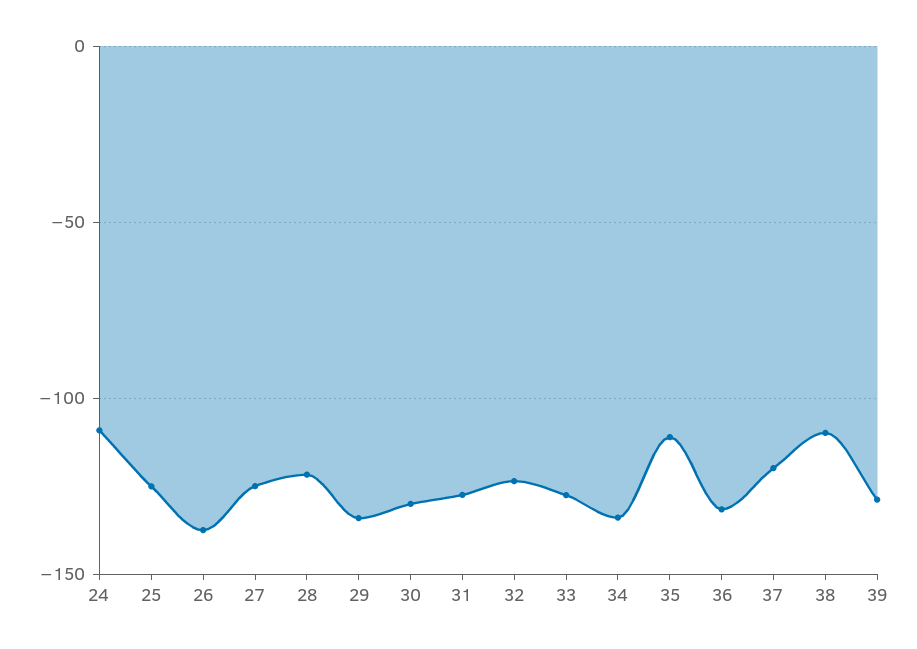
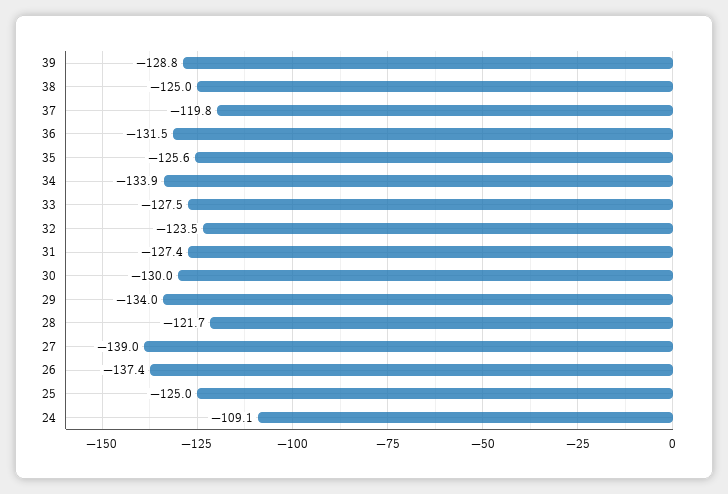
  {
    "24": -109.1,
    "25": -125,
    "26": -137.4,
-   "27": -125,
+   "27": -139,
    "28": -121.7,
    "29": -134,
    "30": -130,
    "31": -127.4,
    "32": -123.5,
    "33": -127.5,
    "34": -133.9,
-   "35": -110,
+   "35": -125.6,
    "36": -131.5,
    "37": -119.8,
-   "38": -110,
+   "38": -125,
    "39": -128.8
  }

